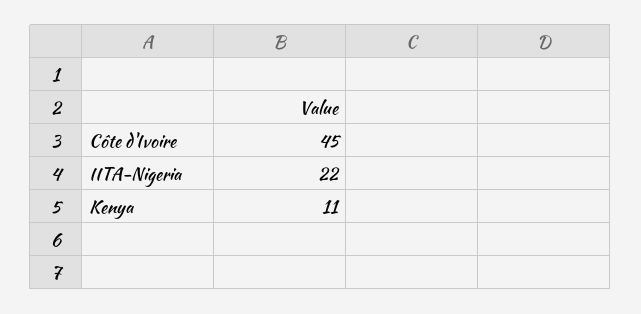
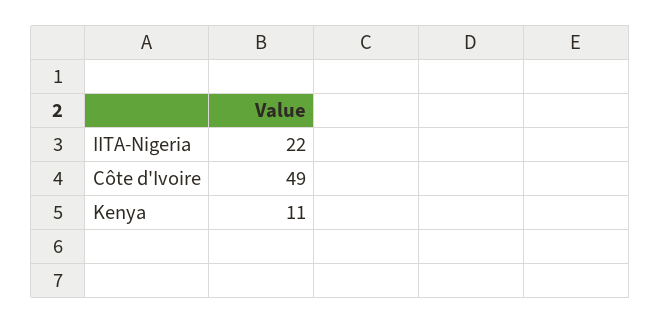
  {
-   "Côte d'Ivoire": 45,
+   "Côte d'Ivoire": 49,
    "IITA-Nigeria": 22,
    "Kenya": 11
  }

